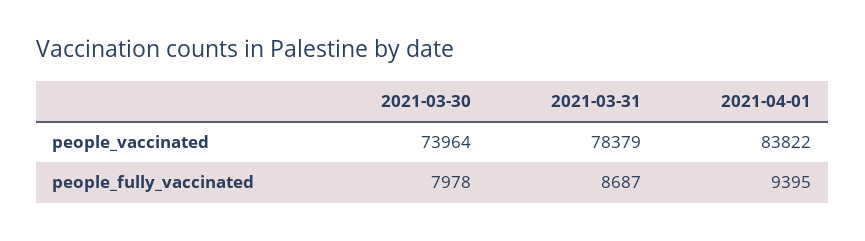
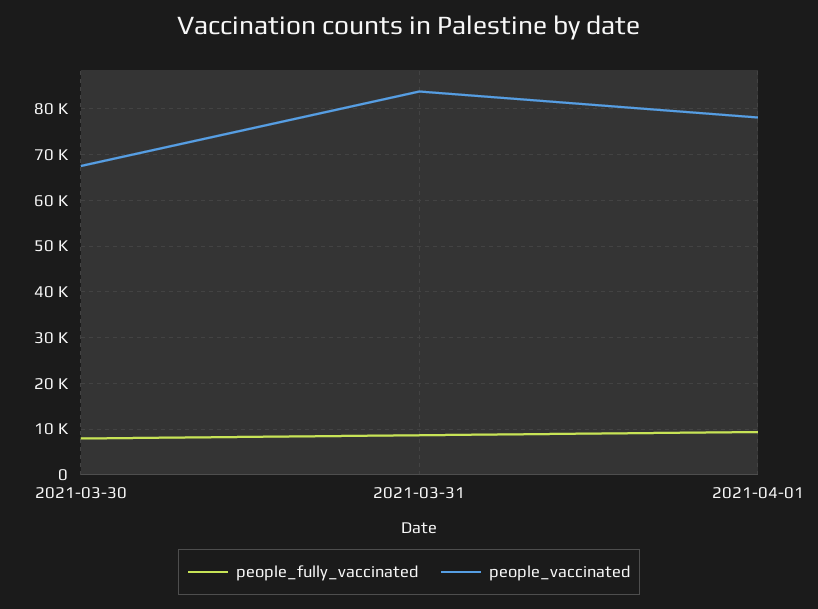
  {
    "people_vaccinated": {
-     "2021-03-30": 73964,
+     "2021-03-30": 68000,
-     "2021-03-31": 78379,
+     "2021-03-31": 84000,
-     "2021-04-01": 83822
+     "2021-04-01": 78000
    },
    "people_fully_vaccinated": {
      "2021-03-30": 7978,
      "2021-03-31": 8687,
      "2021-04-01": 9395
    }
  }

